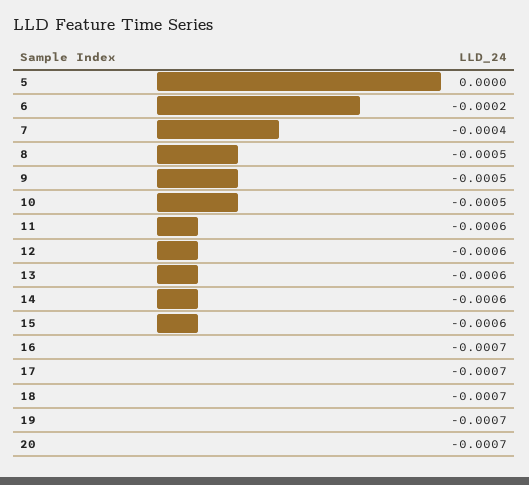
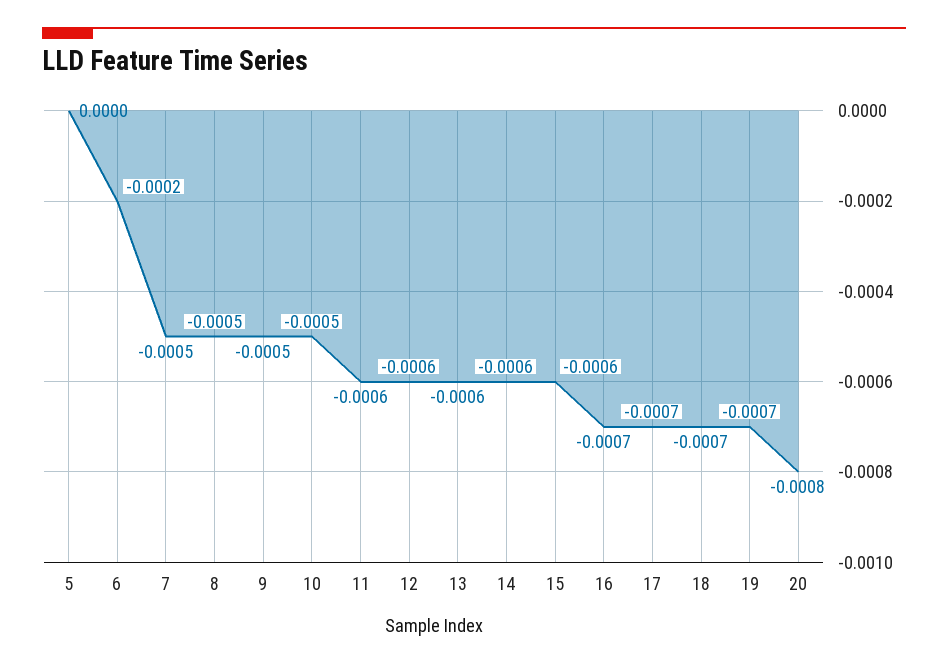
  {
    "5": 0,
    "6": -0.0002,
-   "7": -0.0004,
+   "7": -0.0005,
    "8": -0.0005,
    "9": -0.0005,
    "10": -0.0005,
    "11": -0.0006,
    "12": -0.0006,
    "13": -0.0006,
    "14": -0.0006,
    "15": -0.0006,
    "16": -0.0007,
    "17": -0.0007,
    "18": -0.0007,
    "19": -0.0007,
-   "20": -0.0007
+   "20": -0.0008
  }

